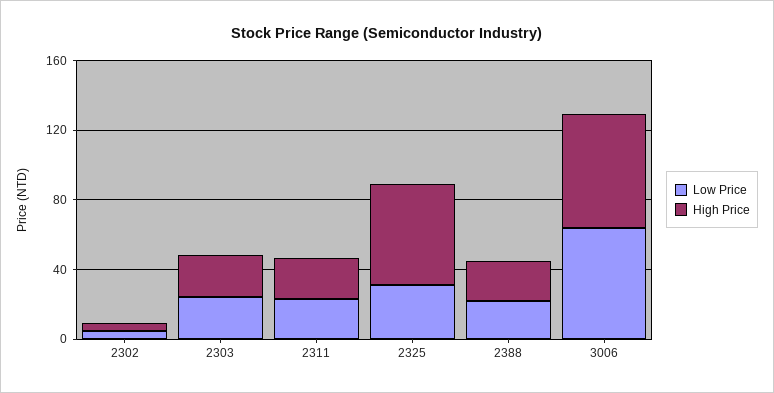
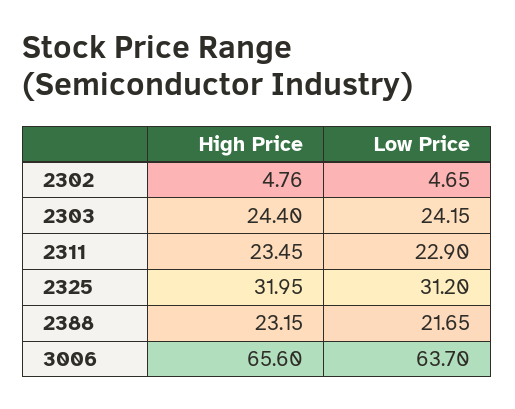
  {
    "Low Price": {
      "2302": 4.65,
      "2303": 24.15,
      "2311": 22.9,
      "2325": 31.2,
      "2388": 21.65,
      "3006": 63.7
    },
    "High Price": {
      "2302": 4.76,
      "2303": 24.4,
      "2311": 23.45,
-     "2325": 60,
+     "2325": 31.95,
      "2388": 23.15,
      "3006": 65.6
    }
  }

